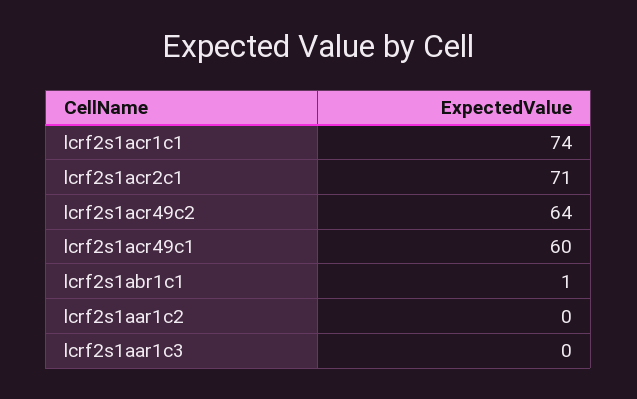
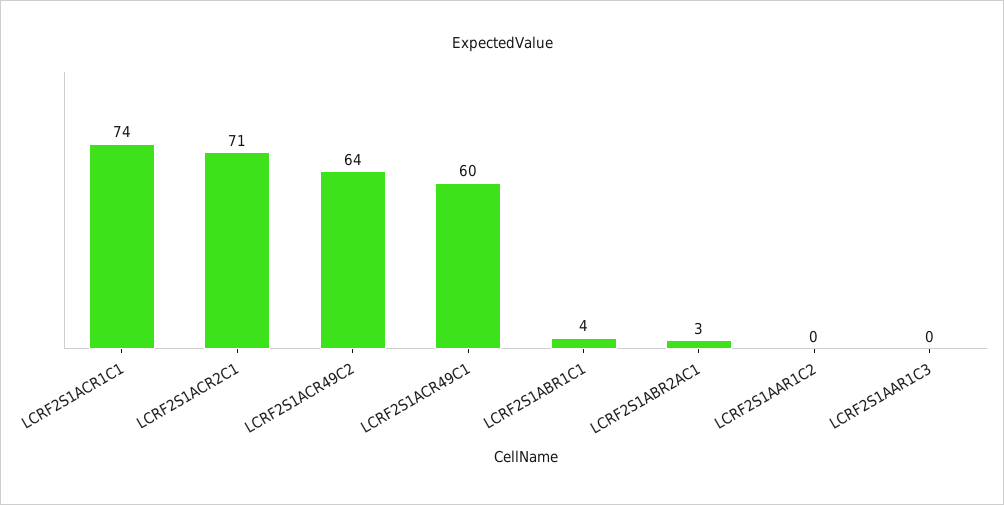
  {
    "lcrf2s1acr1c1": 74,
    "lcrf2s1acr2c1": 71,
    "lcrf2s1acr49c2": 64,
    "lcrf2s1acr49c1": 60,
-   "lcrf2s1abr1c1": 1,
+   "lcrf2s1abr1c1": 4,
    "lcrf2s1aar1c2": 0,
-   "lcrf2s1aar1c3": 0
+   "lcrf2s1aar1c3": 0,
+   "LCRF2S1ABR2AC1": 3
  }

